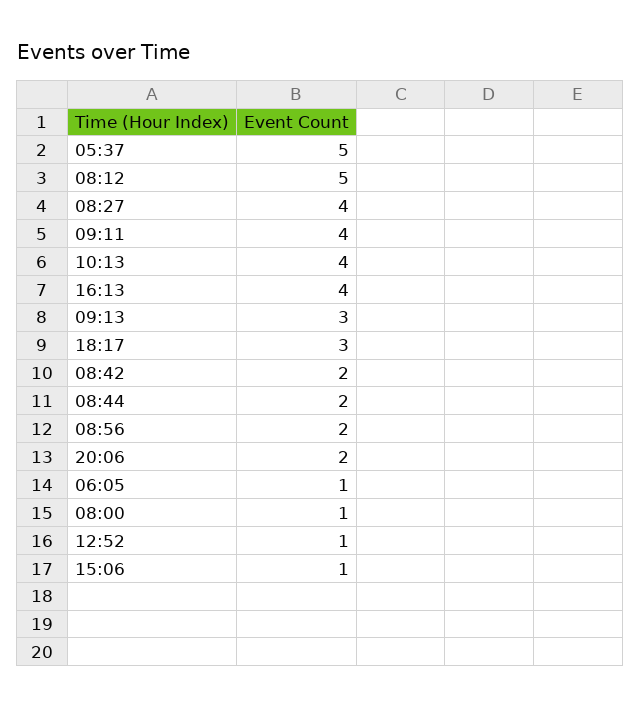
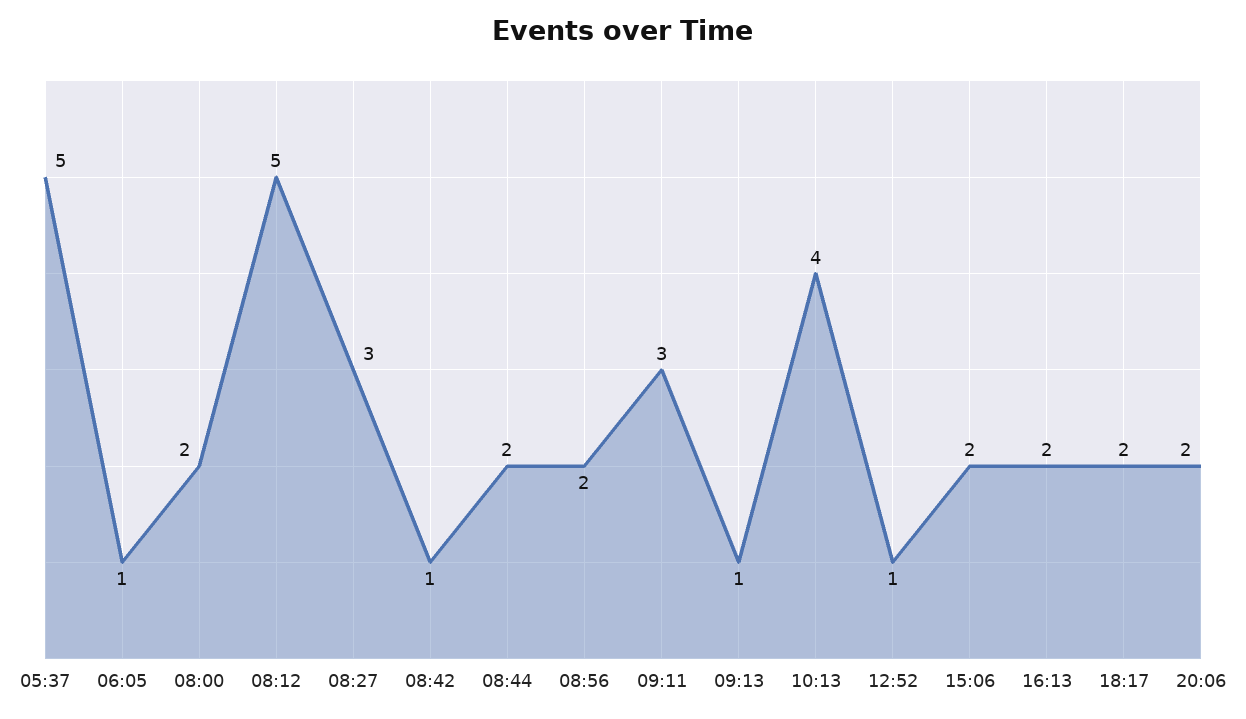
  {
    "05:37": 5,
    "08:12": 5,
-   "08:27": 4,
+   "08:27": 3,
-   "09:11": 4,
+   "09:11": 3,
    "10:13": 4,
-   "16:13": 4,
+   "16:13": 2,
-   "09:13": 3,
+   "09:13": 1,
-   "18:17": 3,
+   "18:17": 2,
-   "08:42": 2,
+   "08:42": 1,
    "08:44": 2,
    "08:56": 2,
    "20:06": 2,
    "06:05": 1,
-   "08:00": 1,
+   "08:00": 2,
    "12:52": 1,
-   "15:06": 1
+   "15:06": 2
  }

